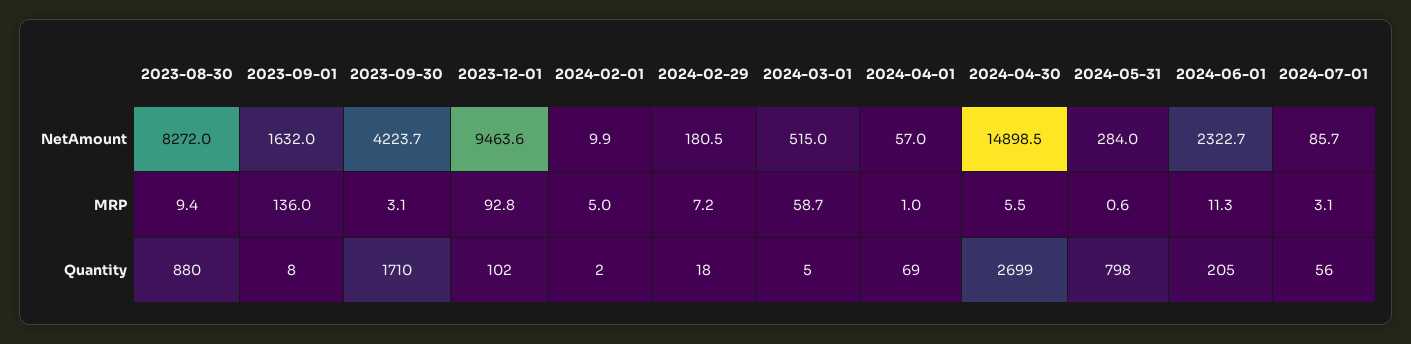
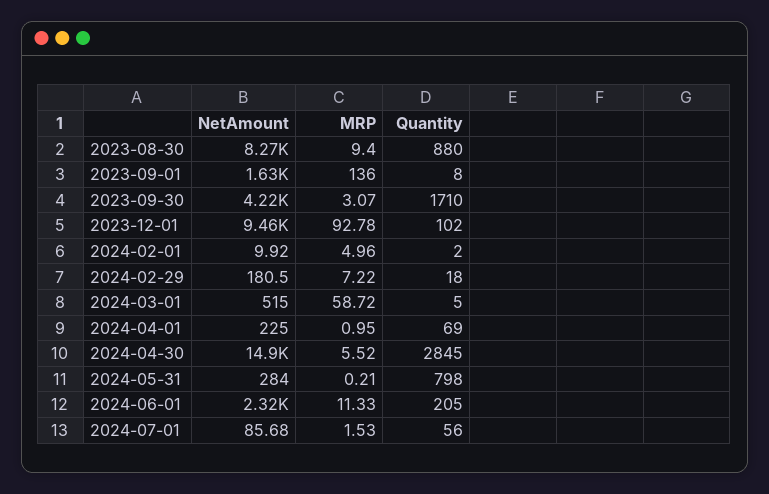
  {
    "2023-08-30": {
      "NetAmount": 8272,
      "MRP": 9.4,
      "Quantity": 880
    },
    "2023-09-01": {
      "NetAmount": 1632,
      "MRP": 136,
      "Quantity": 8
    },
    "2023-09-30": {
      "NetAmount": 4223.7,
      "MRP": 3.07,
      "Quantity": 1710
    },
    "2023-12-01": {
      "NetAmount": 9463.6,
      "MRP": 92.78,
      "Quantity": 102
    },
    "2024-02-01": {
      "NetAmount": 9.92,
      "MRP": 4.96,
      "Quantity": 2
    },
    "2024-02-29": {
      "NetAmount": 180.5,
      "MRP": 7.22,
      "Quantity": 18
    },
    "2024-03-01": {
      "NetAmount": 515,
      "MRP": 58.72,
      "Quantity": 5
    },
    "2024-04-01": {
-     "NetAmount": 57,
+     "NetAmount": 225,
      "MRP": 0.95,
      "Quantity": 69
    },
    "2024-04-30": {
      "NetAmount": 14898.5,
      "MRP": 5.52,
-     "Quantity": 2699
+     "Quantity": 2845
    },
    "2024-05-31": {
      "NetAmount": 284,
-     "MRP": 0.6,
+     "MRP": 0.21,
      "Quantity": 798
    },
    "2024-06-01": {
      "NetAmount": 2322.7,
      "MRP": 11.33,
      "Quantity": 205
    },
    "2024-07-01": {
      "NetAmount": 85.68,
-     "MRP": 3.1,
+     "MRP": 1.53,
      "Quantity": 56
    }
  }

